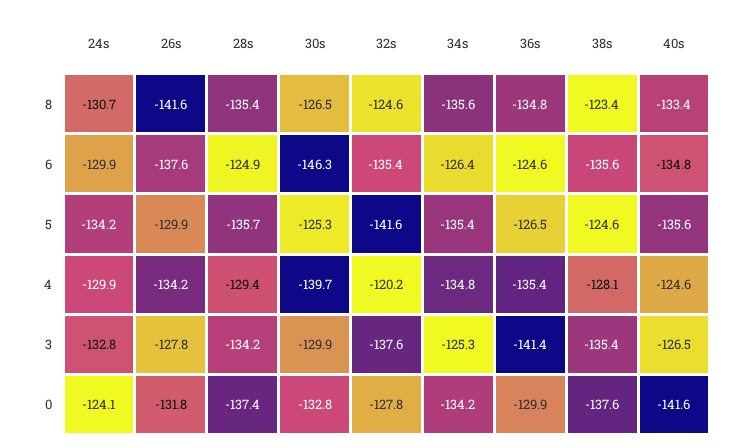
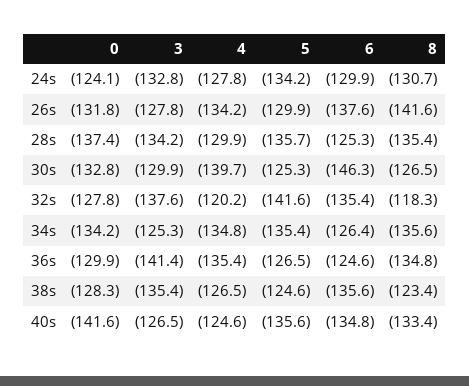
  {
    "24s": {
      "8": -130.7,
      "6": -129.9,
      "5": -134.2,
-     "4": -129.9,
+     "4": -127.8,
      "3": -132.8,
      "0": -124.1
    },
    "26s": {
      "8": -141.6,
      "6": -137.6,
      "5": -129.9,
      "4": -134.2,
      "3": -127.8,
      "0": -131.8
    },
    "28s": {
      "8": -135.4,
-     "6": -124.9,
+     "6": -125.3,
      "5": -135.7,
-     "4": -129.4,
+     "4": -129.9,
      "3": -134.2,
      "0": -137.4
    },
    "30s": {
      "8": -126.5,
      "6": -146.3,
      "5": -125.3,
      "4": -139.7,
      "3": -129.9,
      "0": -132.8
    },
    "32s": {
-     "8": -124.6,
+     "8": -118.3,
      "6": -135.4,
      "5": -141.6,
      "4": -120.2,
      "3": -137.6,
      "0": -127.8
    },
    "34s": {
      "8": -135.6,
      "6": -126.4,
      "5": -135.4,
      "4": -134.8,
      "3": -125.3,
      "0": -134.2
    },
    "36s": {
      "8": -134.8,
      "6": -124.6,
      "5": -126.5,
      "4": -135.4,
      "3": -141.4,
      "0": -129.9
    },
    "38s": {
      "8": -123.4,
      "6": -135.6,
      "5": -124.6,
-     "4": -128.1,
+     "4": -126.5,
      "3": -135.4,
-     "0": -137.6
+     "0": -128.3
    },
    "40s": {
      "8": -133.4,
      "6": -134.8,
      "5": -135.6,
      "4": -124.6,
      "3": -126.5,
      "0": -141.6
    }
  }

